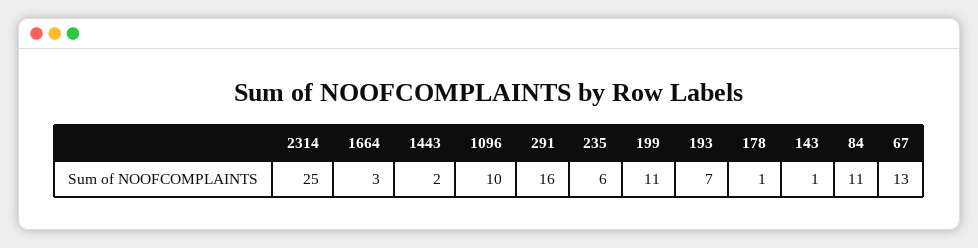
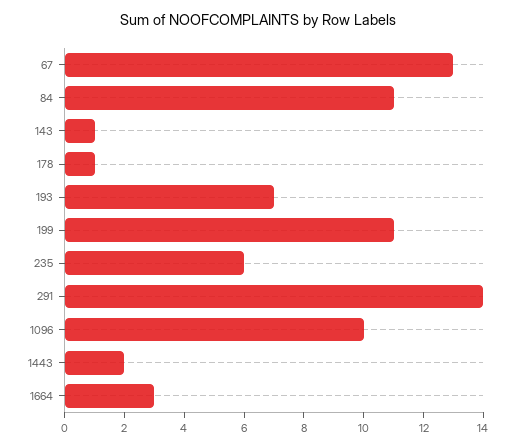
  {
-   "2314": 25,
    "1664": 3,
    "1443": 2,
    "1096": 10,
-   "291": 16,
+   "291": 14,
    "235": 6,
    "199": 11,
    "193": 7,
    "178": 1,
    "143": 1,
    "84": 11,
    "67": 13
  }

